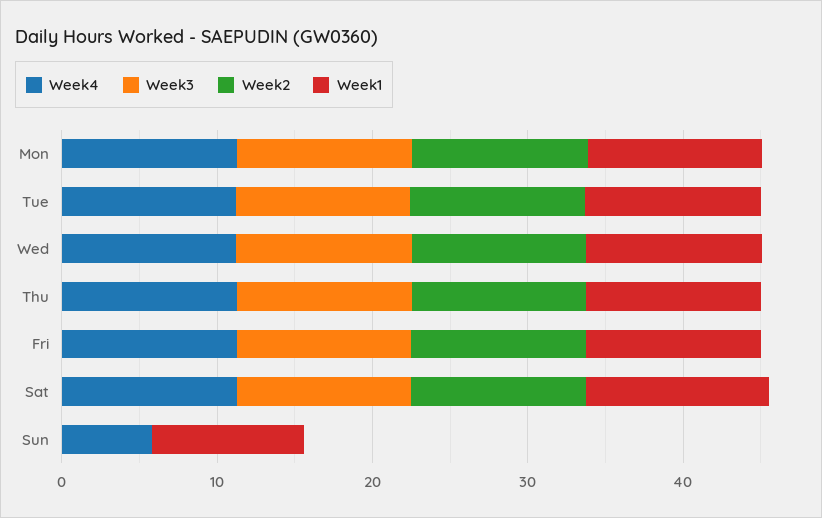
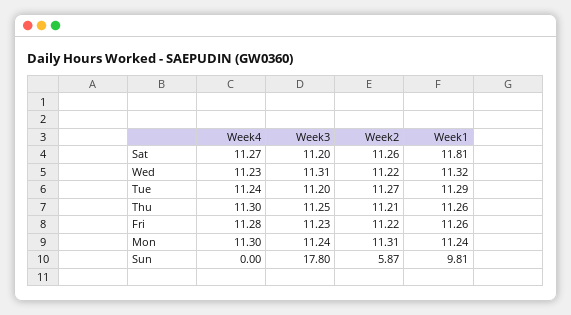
  {
    "Week4": {
      "Mon": 11.3,
      "Tue": 11.24,
      "Wed": 11.23,
      "Thu": 11.3,
      "Fri": 11.28,
      "Sat": 11.27,
-     "Sun": 6
+     "Sun": 0
    },
    "Week3": {
      "Mon": 11.24,
      "Tue": 11.2,
      "Wed": 11.31,
      "Thu": 11.25,
      "Fri": 11.23,
      "Sat": 11.2,
-     "Sun": 0
+     "Sun": 17.8
    },
    "Week2": {
      "Mon": 11.31,
      "Tue": 11.27,
      "Wed": 11.22,
      "Thu": 11.21,
      "Fri": 11.22,
      "Sat": 11.26,
-     "Sun": 0
+     "Sun": 5.87
    },
    "Week1": {
      "Mon": 11.24,
      "Tue": 11.29,
      "Wed": 11.32,
      "Thu": 11.26,
      "Fri": 11.26,
      "Sat": 11.81,
      "Sun": 9.81
    }
  }

